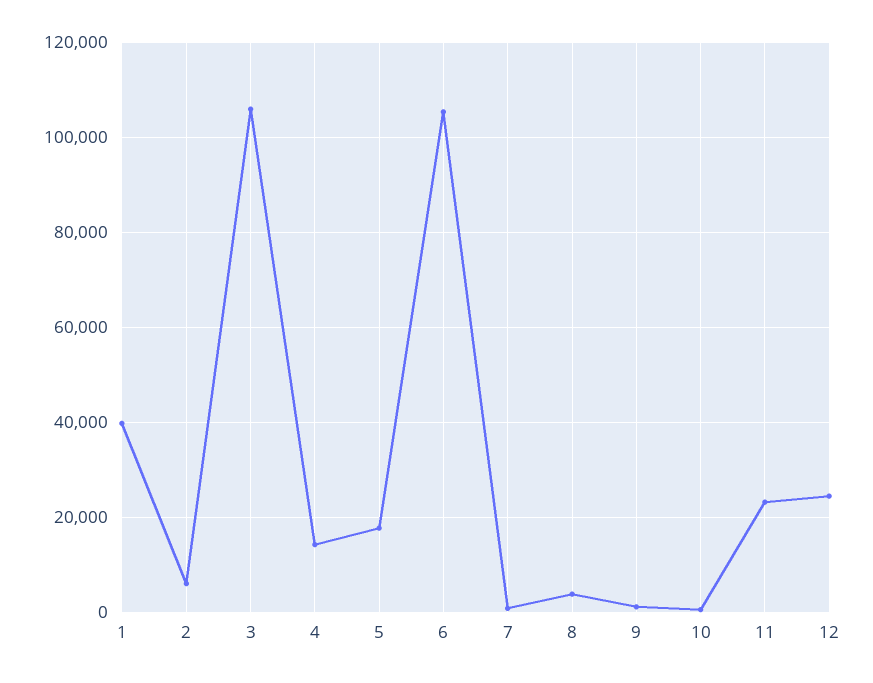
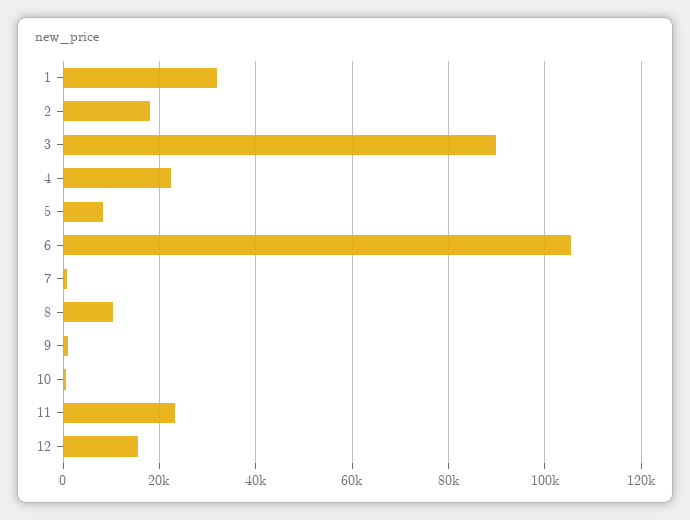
  {
-   "1": 40000,
+   "1": 32000,
-   "2": 6000,
+   "2": 18000,
-   "3": 106000,
+   "3": 90000,
-   "4": 14000,
+   "4": 22000,
-   "5": 18000,
+   "5": 8000,
    "6": 106000,
    "7": 0,
-   "8": 4000,
+   "8": 10000,
    "9": 2000,
    "10": 0,
    "11": 24000,
-   "12": 24000
+   "12": 16000
  }

